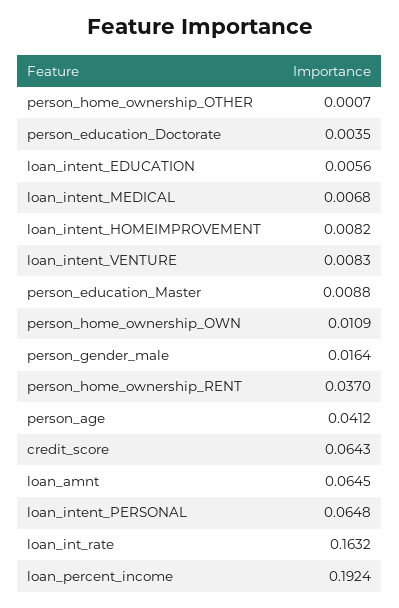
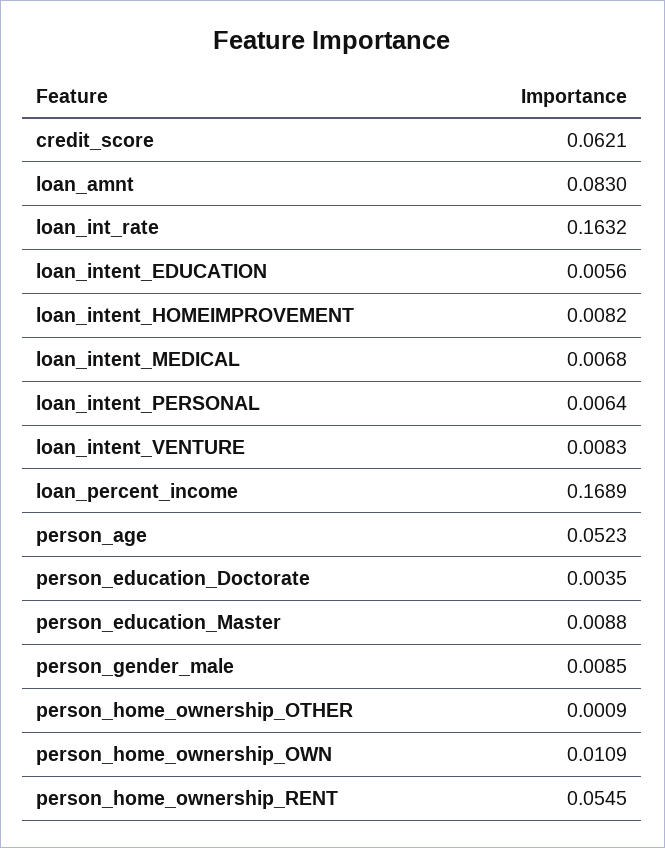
  {
-   "person_home_ownership_OTHER": 0.0007,
+   "person_home_ownership_OTHER": 0.0009,
    "person_education_Doctorate": 0.0035,
    "loan_intent_EDUCATION": 0.0056,
    "loan_intent_MEDICAL": 0.0068,
    "loan_intent_HOMEIMPROVEMENT": 0.0082,
    "loan_intent_VENTURE": 0.0083,
    "person_education_Master": 0.0088,
    "person_home_ownership_OWN": 0.0109,
-   "person_gender_male": 0.0164,
+   "person_gender_male": 0.0085,
-   "person_home_ownership_RENT": 0.037,
+   "person_home_ownership_RENT": 0.0545,
-   "person_age": 0.0412,
+   "person_age": 0.0523,
-   "credit_score": 0.0643,
+   "credit_score": 0.0621,
-   "loan_amnt": 0.0645,
+   "loan_amnt": 0.083,
-   "loan_intent_PERSONAL": 0.0648,
+   "loan_intent_PERSONAL": 0.0064,
    "loan_int_rate": 0.1632,
-   "loan_percent_income": 0.1924
+   "loan_percent_income": 0.1689
  }

